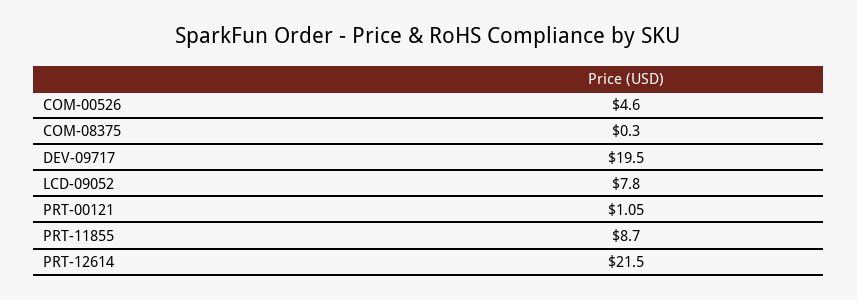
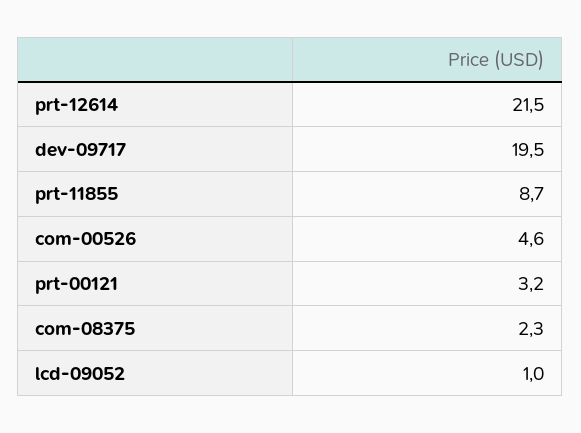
  {
    "COM-00526": 4.6,
-   "COM-08375": 0.3,
+   "COM-08375": 2.3,
    "DEV-09717": 19.5,
-   "LCD-09052": 7.8,
+   "LCD-09052": 1,
-   "PRT-00121": 1.05,
+   "PRT-00121": 3.2,
    "PRT-11855": 8.7,
    "PRT-12614": 21.5
  }

